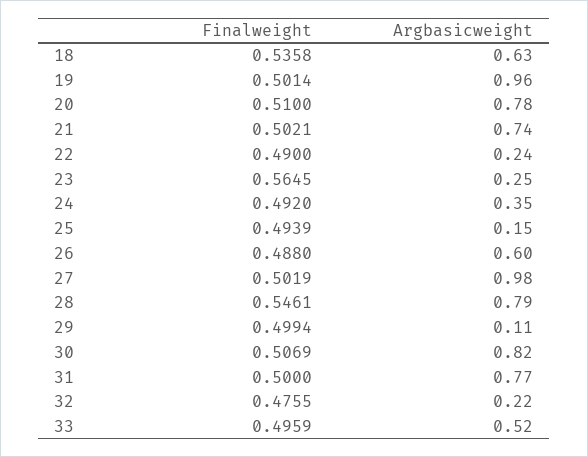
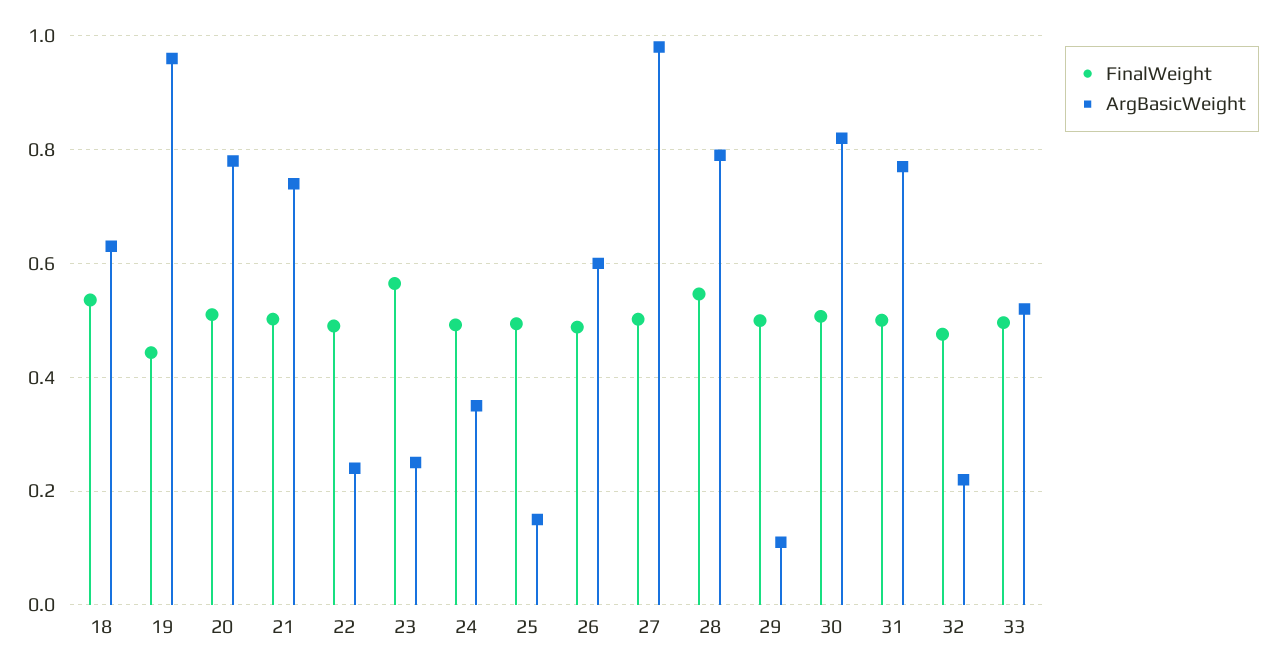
  {
    "Finalweight": {
      "18": 0.5358,
-     "19": 0.5014,
+     "19": 0.44,
      "20": 0.51,
      "21": 0.5021,
      "22": 0.49,
      "23": 0.5645,
      "24": 0.492,
      "25": 0.4939,
      "26": 0.488,
      "27": 0.5019,
      "28": 0.5461,
      "29": 0.4994,
      "30": 0.5069,
      "31": 0.5,
      "32": 0.4755,
      "33": 0.4959
    },
    "Argbasicweight": {
      "18": 0.63,
      "19": 0.96,
      "20": 0.78,
      "21": 0.74,
      "22": 0.24,
      "23": 0.25,
      "24": 0.35,
      "25": 0.15,
      "26": 0.6,
      "27": 0.98,
      "28": 0.79,
      "29": 0.11,
      "30": 0.82,
      "31": 0.77,
      "32": 0.22,
      "33": 0.52
    }
  }

